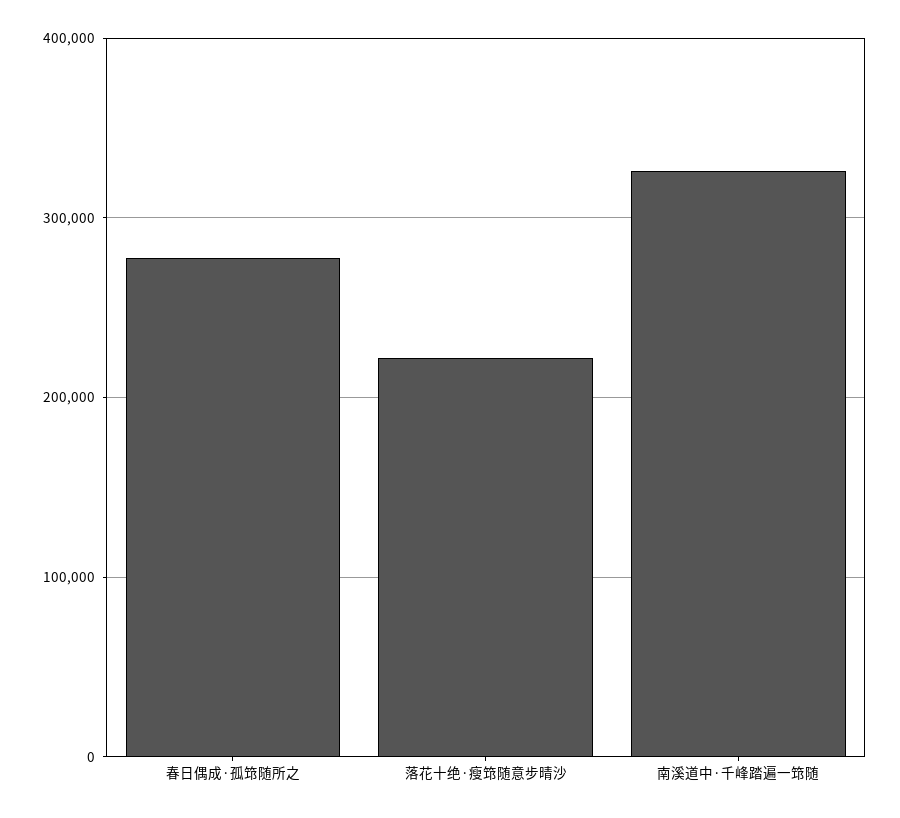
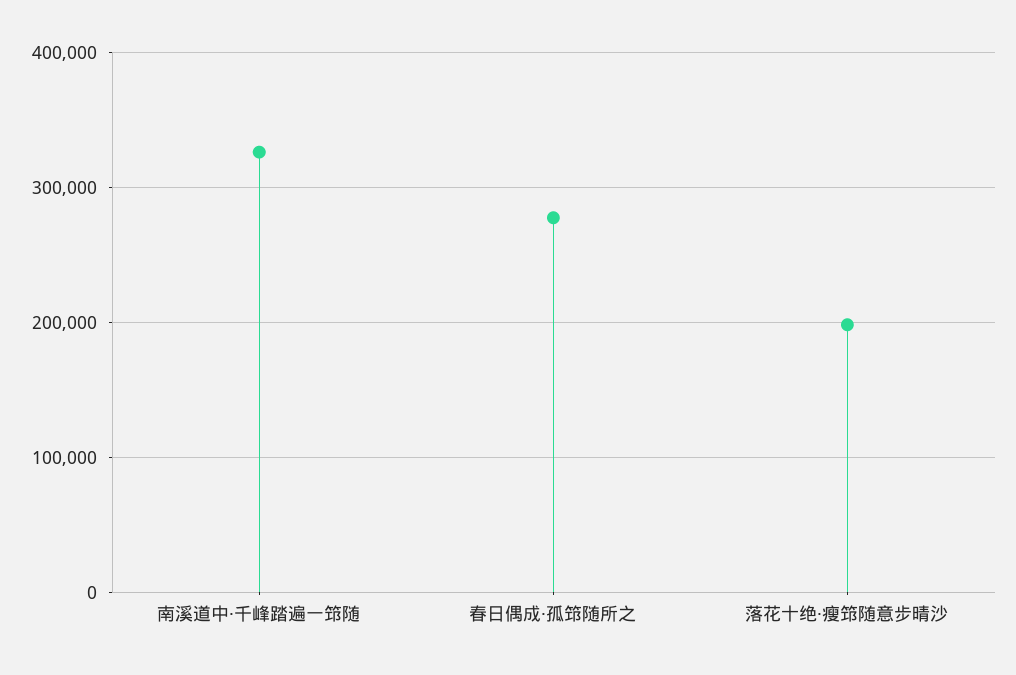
  {
    "春日偶成·孤筇随所之": 280000,
-   "落花十绝·瘦筇随意步晴沙": 220000,
+   "落花十绝·瘦筇随意步晴沙": 200000,
    "南溪道中·千峰踏遍一筇随": 330000
  }

